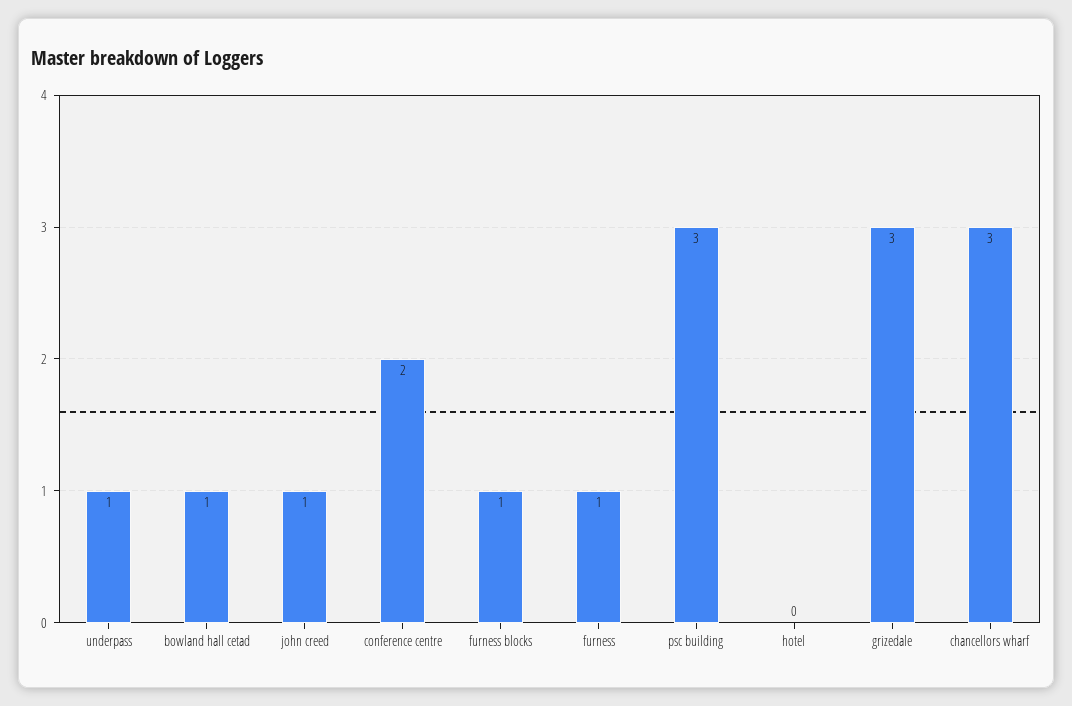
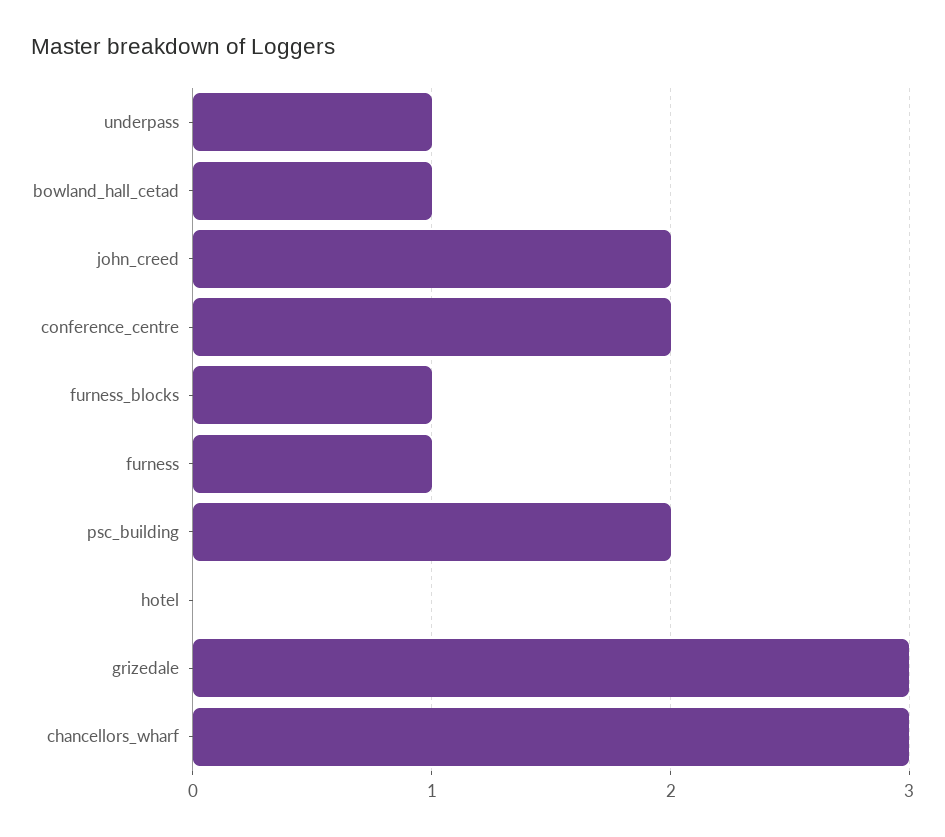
  {
    "underpass": 1,
    "bowland hall cetad": 1,
-   "john creed": 1,
+   "john creed": 2,
    "conference centre": 2,
    "furness blocks": 1,
    "furness": 1,
-   "psc building": 3,
+   "psc building": 2,
    "hotel": 0,
    "grizedale": 3,
    "chancellors wharf": 3
  }

